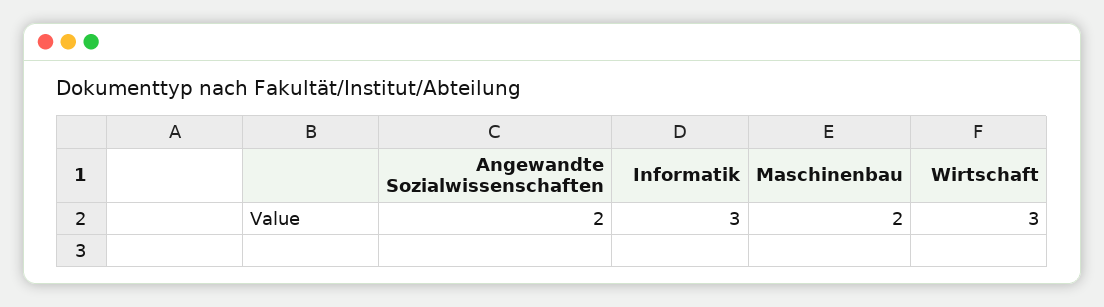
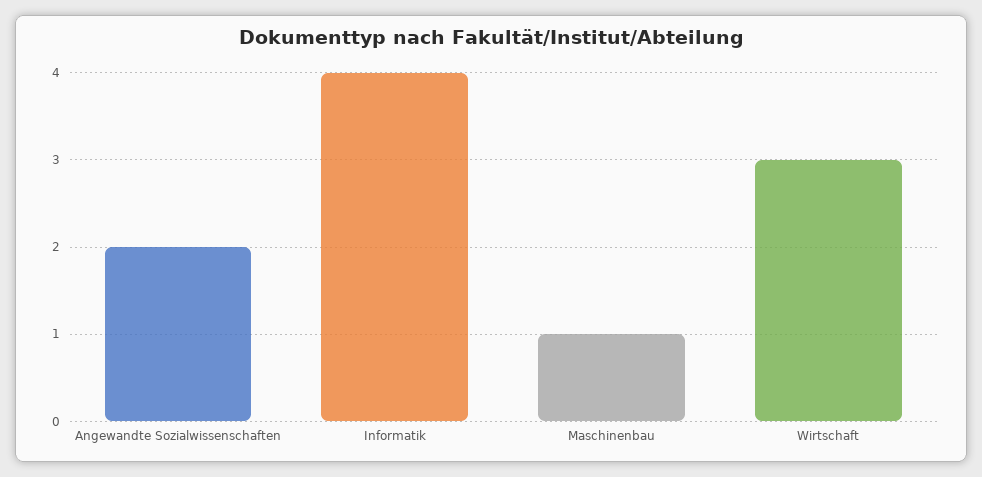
  {
    "Angewandte Sozialwissenschaften": 2,
-   "Informatik": 3,
+   "Informatik": 4,
-   "Maschinenbau": 2,
+   "Maschinenbau": 1,
    "Wirtschaft": 3
  }

